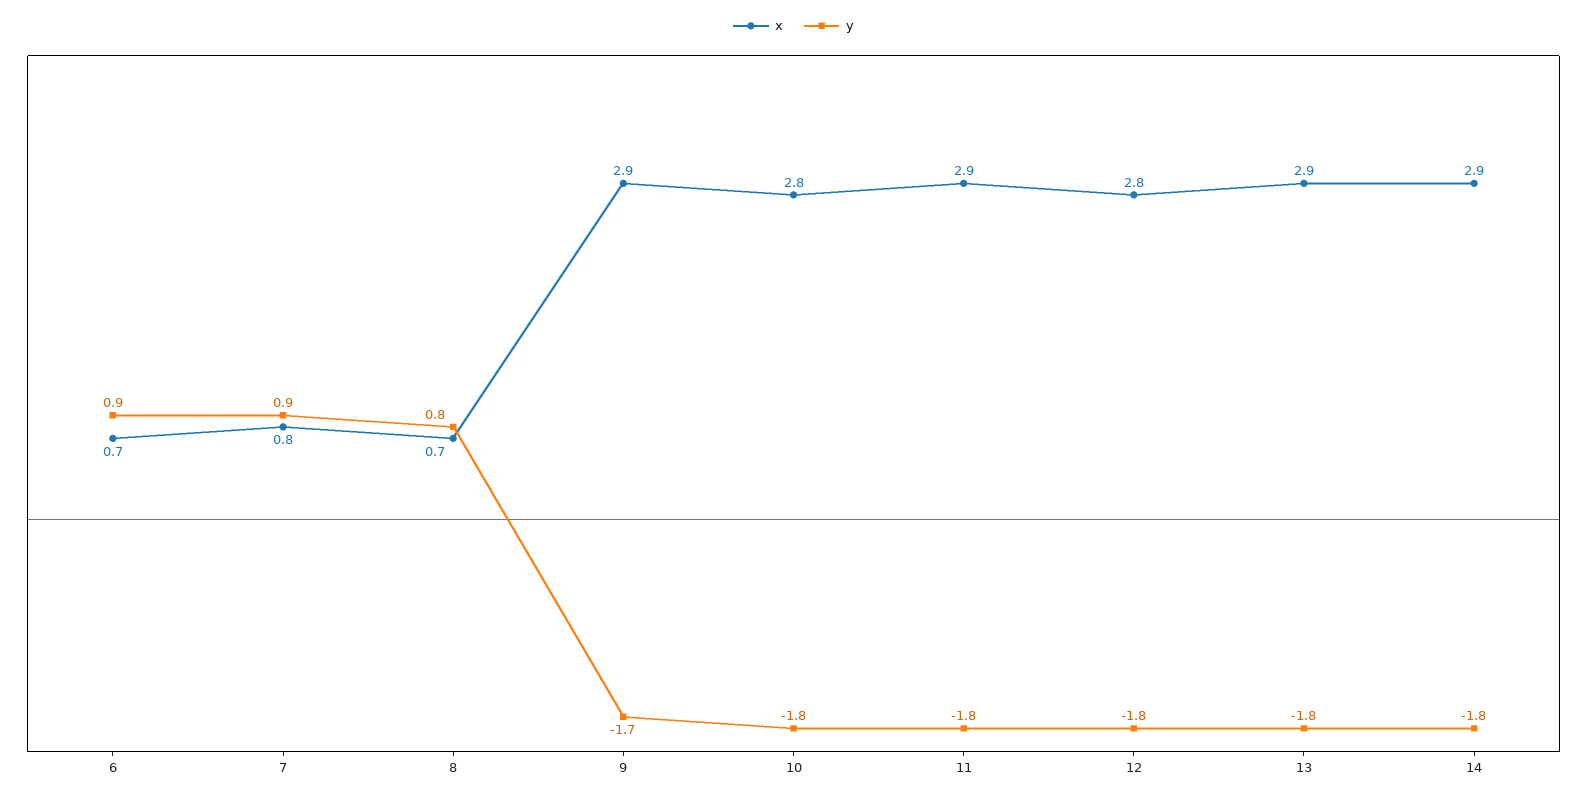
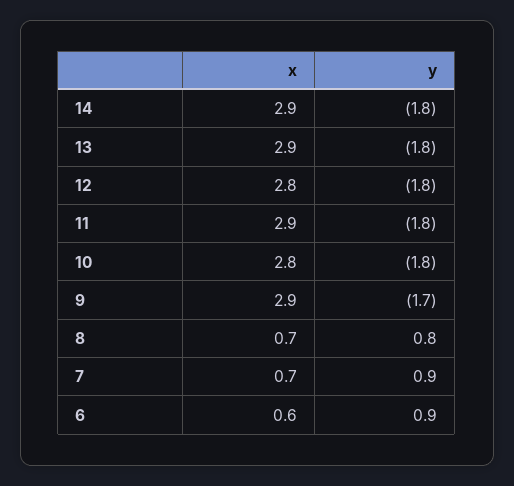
  {
    "x": {
-     "6": 0.7,
+     "6": 0.6,
-     "7": 0.8,
+     "7": 0.7,
      "8": 0.7,
      "9": 2.9,
      "10": 2.8,
      "11": 2.9,
      "12": 2.8,
      "13": 2.9,
      "14": 2.9
    },
    "y": {
      "6": 0.9,
      "7": 0.9,
      "8": 0.8,
      "9": -1.7,
      "10": -1.8,
      "11": -1.8,
      "12": -1.8,
      "13": -1.8,
      "14": -1.8
    }
  }

